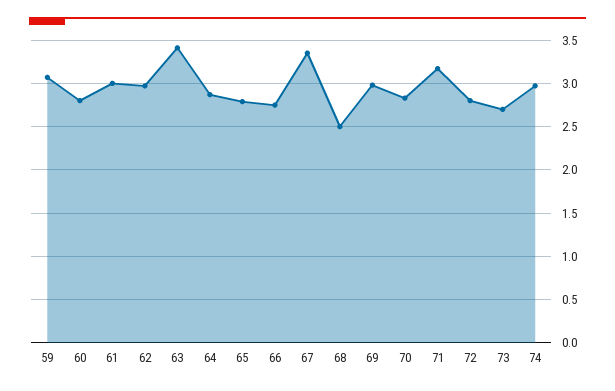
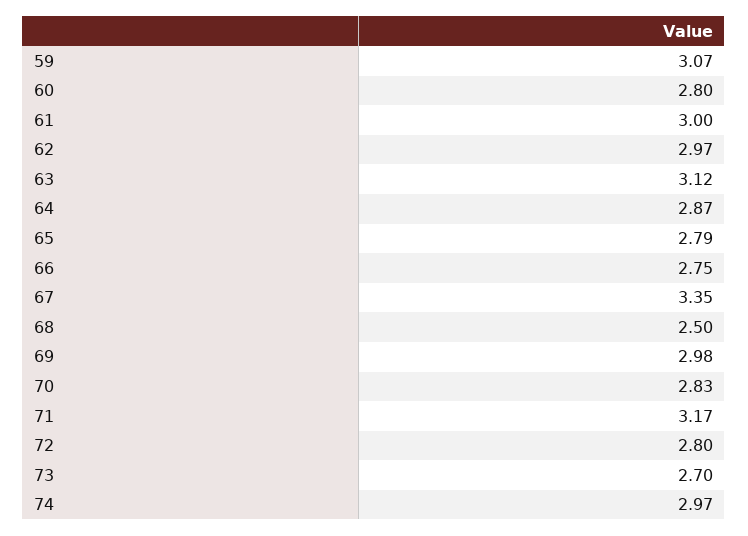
  {
    "59": 3.07,
    "60": 2.8,
    "61": 3,
    "62": 2.97,
-   "63": 3.4,
+   "63": 3.12,
    "64": 2.87,
    "65": 2.79,
    "66": 2.75,
    "67": 3.35,
    "68": 2.5,
    "69": 2.98,
    "70": 2.83,
    "71": 3.17,
    "72": 2.8,
    "73": 2.7,
    "74": 2.97
  }

